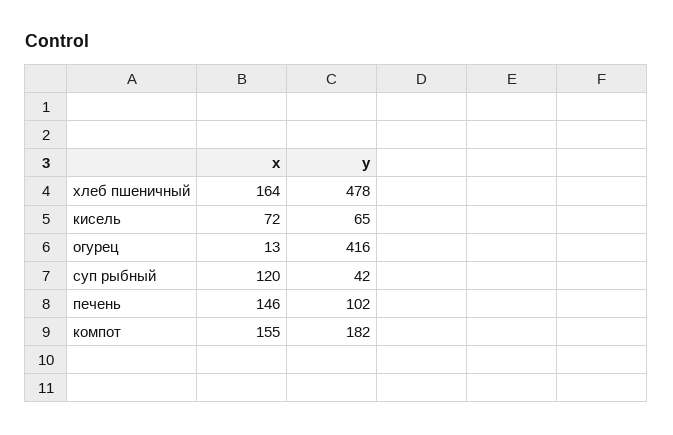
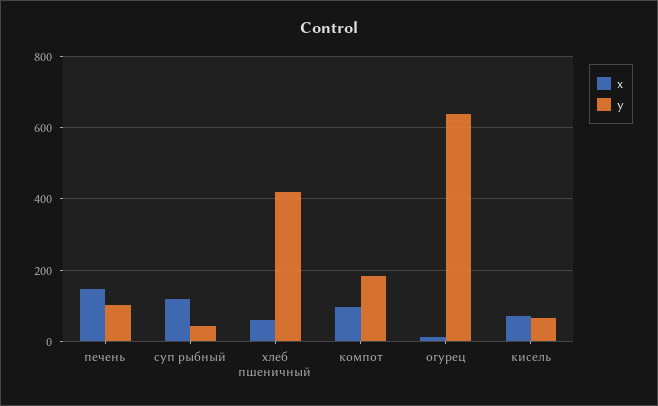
  {
    "x": {
-     "хлеб пшеничный": 164,
+     "хлеб пшеничный": 60,
      "кисель": 72,
      "огурец": 13,
      "суп рыбный": 120,
      "печень": 146,
-     "компот": 155
+     "компот": 100
    },
    "y": {
-     "хлеб пшеничный": 478,
+     "хлеб пшеничный": 420,
      "кисель": 65,
-     "огурец": 416,
+     "огурец": 640,
      "суп рыбный": 42,
      "печень": 102,
      "компот": 182
    }
  }

